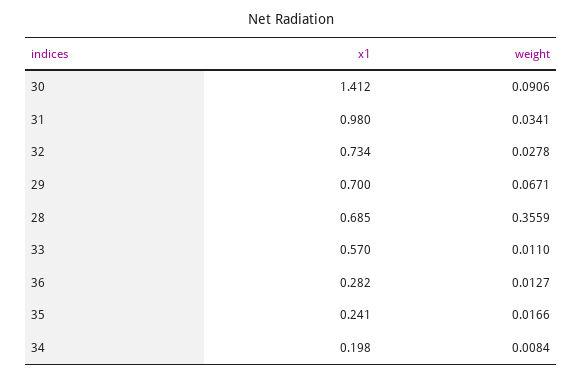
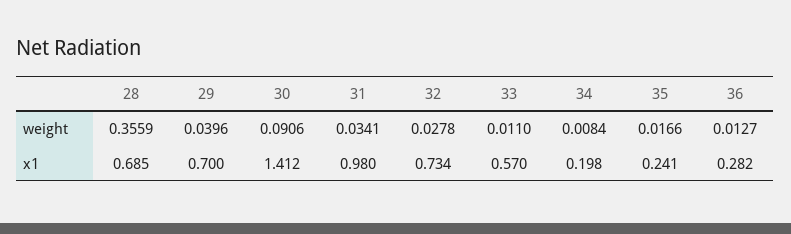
  {
    "x1": {
      "30": 1.412,
      "31": 0.98,
      "32": 0.734,
      "29": 0.7,
      "28": 0.685,
      "33": 0.57,
      "36": 0.282,
      "35": 0.241,
      "34": 0.198
    },
    "weight": {
      "30": 0.0906,
      "31": 0.0341,
      "32": 0.0278,
-     "29": 0.0671,
+     "29": 0.0396,
      "28": 0.3559,
      "33": 0.011,
      "36": 0.0127,
      "35": 0.0166,
      "34": 0.0084
    }
  }

